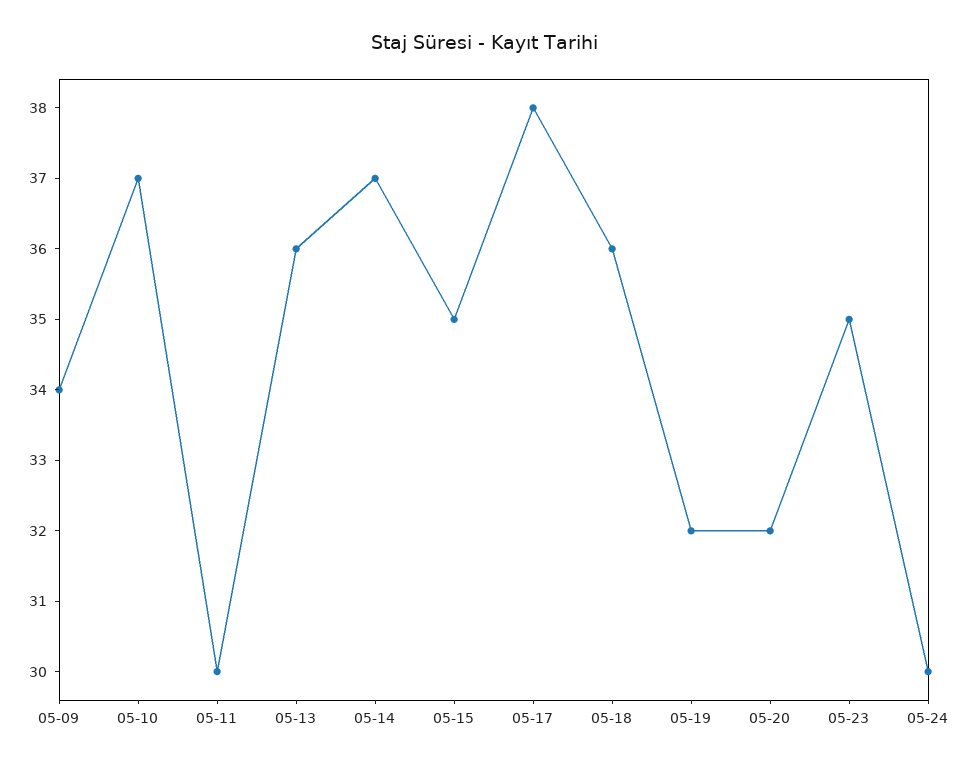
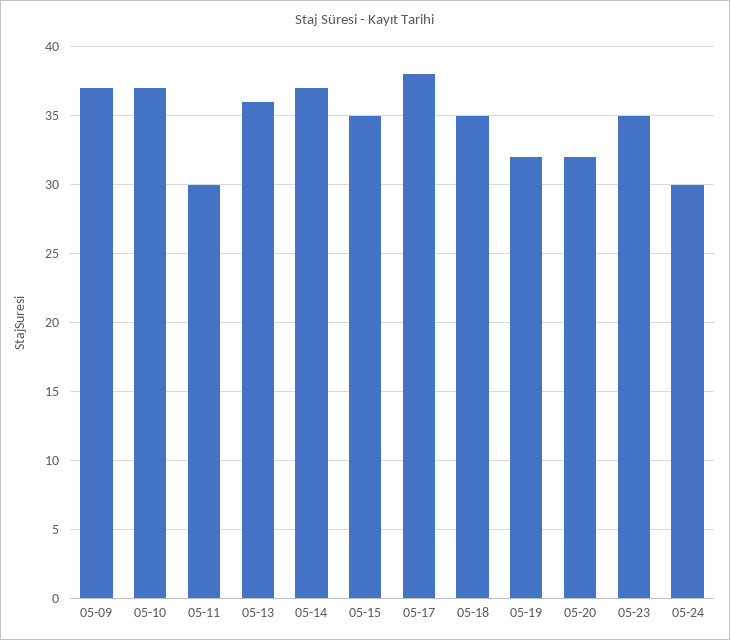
  {
-   "05-09": 34,
+   "05-09": 37,
    "05-10": 37,
    "05-11": 30,
    "05-13": 36,
    "05-14": 37,
    "05-15": 35,
    "05-17": 38,
-   "05-18": 36,
+   "05-18": 35,
    "05-19": 32,
    "05-20": 32,
    "05-23": 35,
    "05-24": 30
  }

